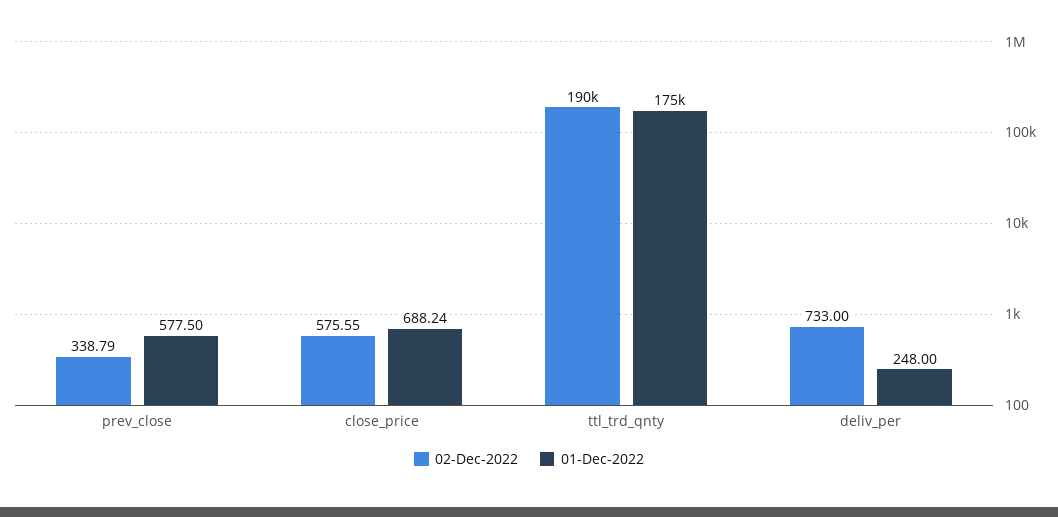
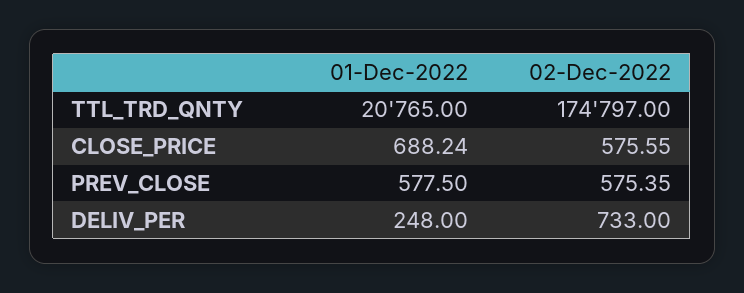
  {
    "02-Dec-2022": {
-     "prev_close": 338.79,
+     "prev_close": 575.35,
      "close_price": 575.55,
-     "ttl_trd_qnty": 190000,
+     "ttl_trd_qnty": 174797,
      "deliv_per": 733
    },
    "01-Dec-2022": {
      "prev_close": 577.5,
      "close_price": 688.24,
-     "ttl_trd_qnty": 175000,
+     "ttl_trd_qnty": 20765,
      "deliv_per": 248
    }
  }

